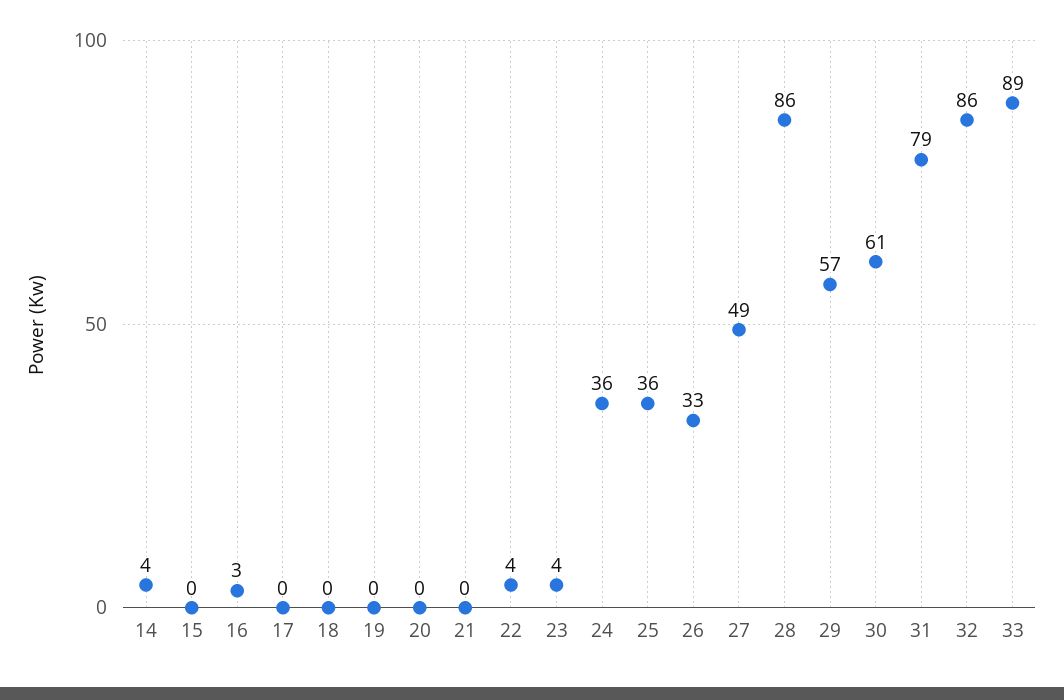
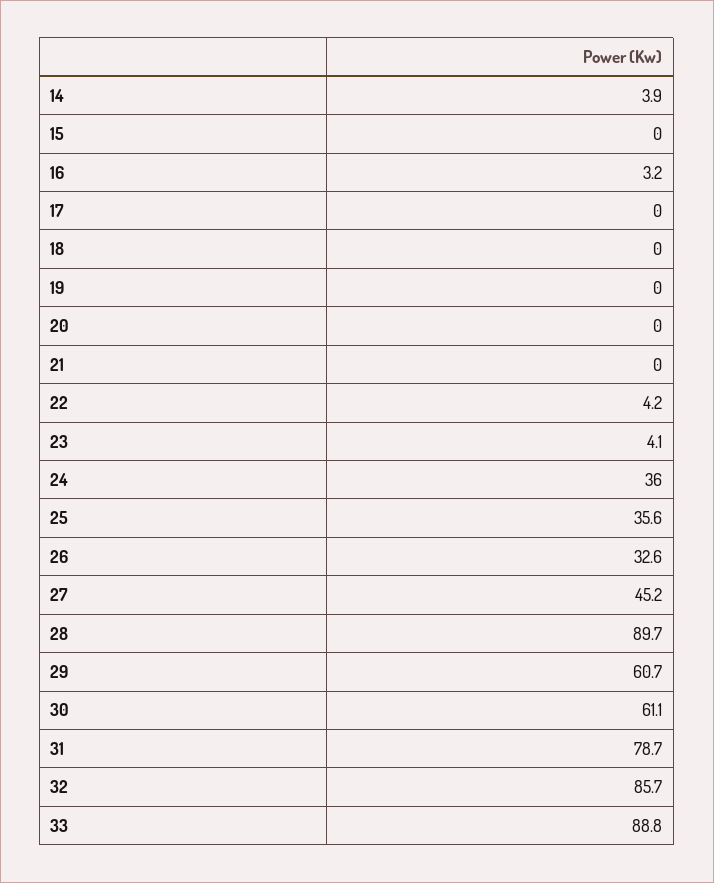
  {
    "14": 3.9,
    "15": 0,
    "16": 3.2,
    "17": 0,
    "18": 0,
    "19": 0,
    "20": 0,
    "21": 0,
    "22": 4.2,
    "23": 4.1,
    "24": 36,
    "25": 35.6,
    "26": 32.6,
-   "27": 49,
+   "27": 45.2,
-   "28": 86,
+   "28": 89.7,
-   "29": 57,
+   "29": 60.7,
    "30": 61.1,
    "31": 78.7,
    "32": 85.7,
    "33": 88.8
  }

